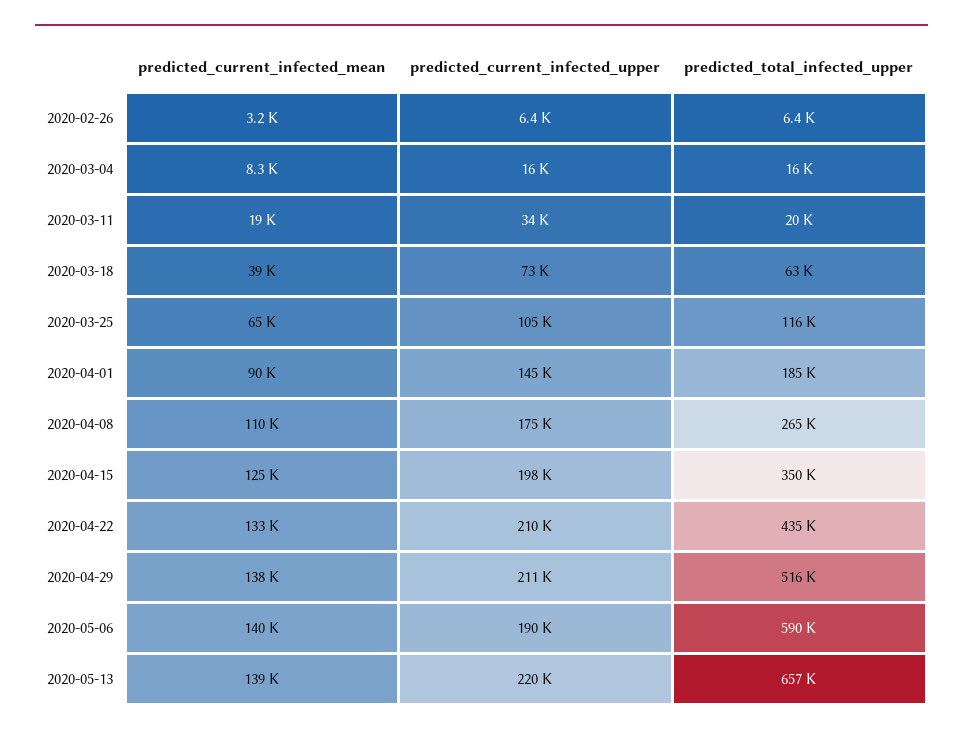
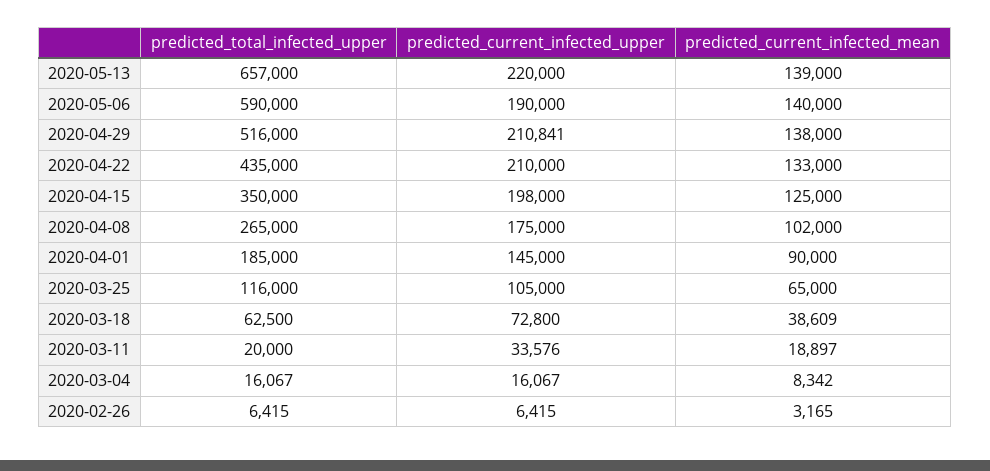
  {
    "predicted_current_infected_mean": {
      "2020-02-26": 3165,
      "2020-03-04": 8342,
      "2020-03-11": 18897,
      "2020-03-18": 38609,
      "2020-03-25": 65000,
      "2020-04-01": 90000,
-     "2020-04-08": 110000,
+     "2020-04-08": 102000,
      "2020-04-15": 125000,
      "2020-04-22": 133000,
      "2020-04-29": 138000,
      "2020-05-06": 140000,
      "2020-05-13": 139000
    },
    "predicted_current_infected_upper": {
      "2020-02-26": 6415,
      "2020-03-04": 16067,
      "2020-03-11": 33576,
      "2020-03-18": 72800,
      "2020-03-25": 105000,
      "2020-04-01": 145000,
      "2020-04-08": 175000,
      "2020-04-15": 198000,
      "2020-04-22": 210000,
      "2020-04-29": 210841,
      "2020-05-06": 190000,
      "2020-05-13": 220000
    },
    "predicted_total_infected_upper": {
      "2020-02-26": 6415,
      "2020-03-04": 16067,
      "2020-03-11": 20000,
      "2020-03-18": 62500,
      "2020-03-25": 116000,
      "2020-04-01": 185000,
      "2020-04-08": 265000,
      "2020-04-15": 350000,
      "2020-04-22": 435000,
      "2020-04-29": 516000,
      "2020-05-06": 590000,
      "2020-05-13": 657000
    }
  }

